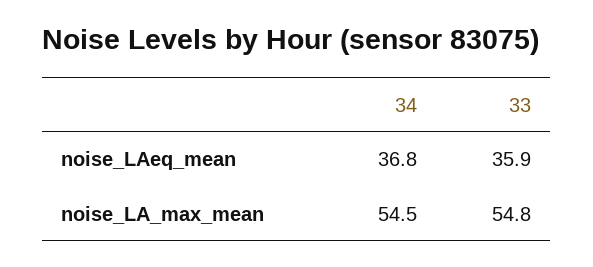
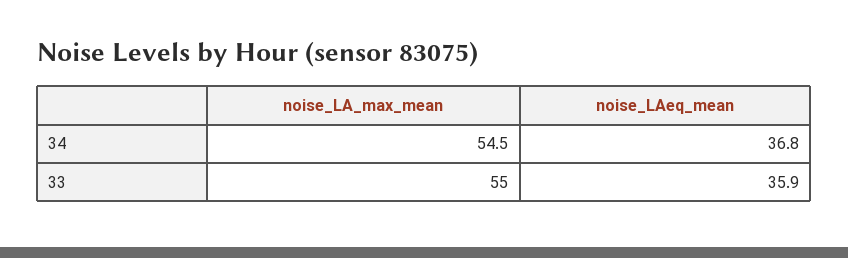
  {
    "34": {
      "noise_LAeq_mean": 36.8,
      "noise_LA_max_mean": 54.5
    },
    "33": {
      "noise_LAeq_mean": 35.9,
-     "noise_LA_max_mean": 54.8
+     "noise_LA_max_mean": 55
    }
  }

